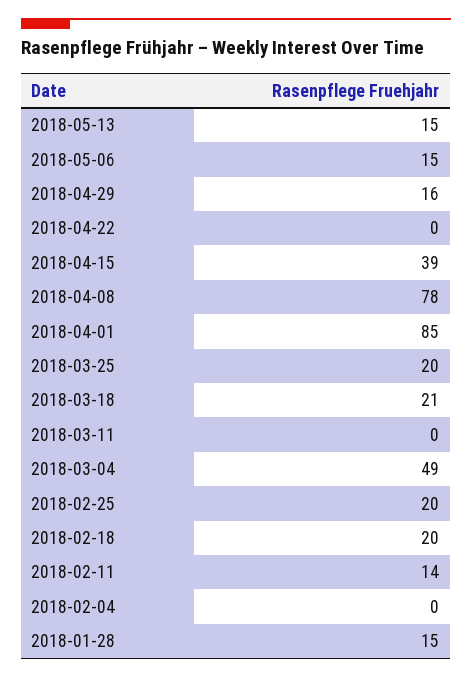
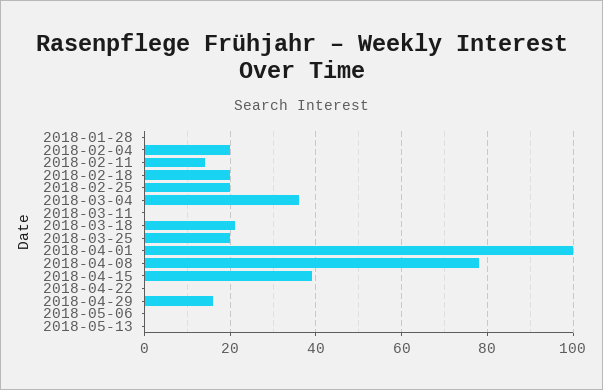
  {
-   "2018-05-13": 15,
+   "2018-05-13": 0,
-   "2018-05-06": 15,
+   "2018-05-06": 0,
    "2018-04-29": 16,
    "2018-04-22": 0,
    "2018-04-15": 39,
    "2018-04-08": 78,
-   "2018-04-01": 85,
+   "2018-04-01": 100,
    "2018-03-25": 20,
    "2018-03-18": 21,
    "2018-03-11": 0,
-   "2018-03-04": 49,
+   "2018-03-04": 35,
    "2018-02-25": 20,
    "2018-02-18": 20,
    "2018-02-11": 14,
-   "2018-02-04": 0,
+   "2018-02-04": 20,
-   "2018-01-28": 15
+   "2018-01-28": 0
  }

